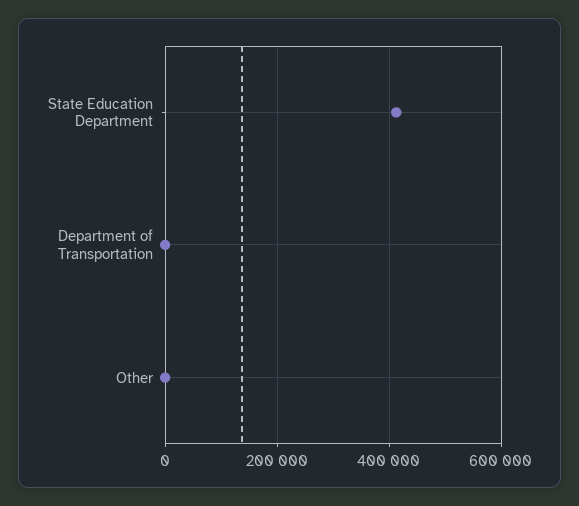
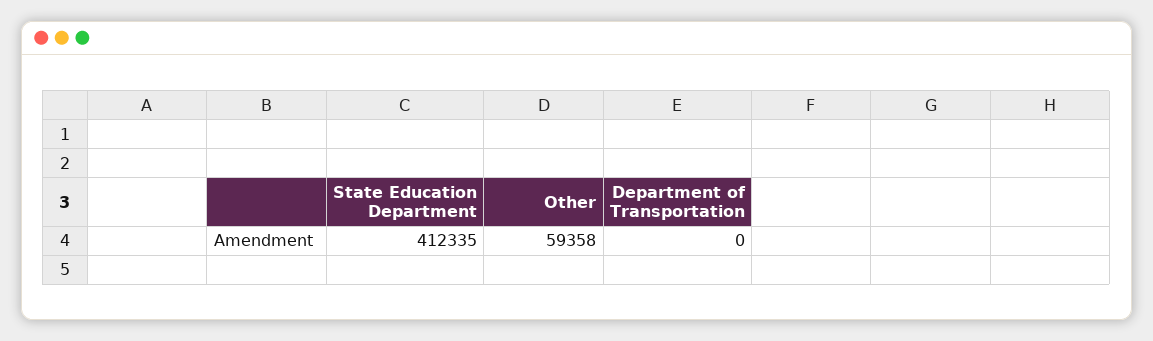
  {
    "State Education Department": 412335,
    "Department of Transportation": 0,
-   "Other": 0
+   "Other": 59358
  }

